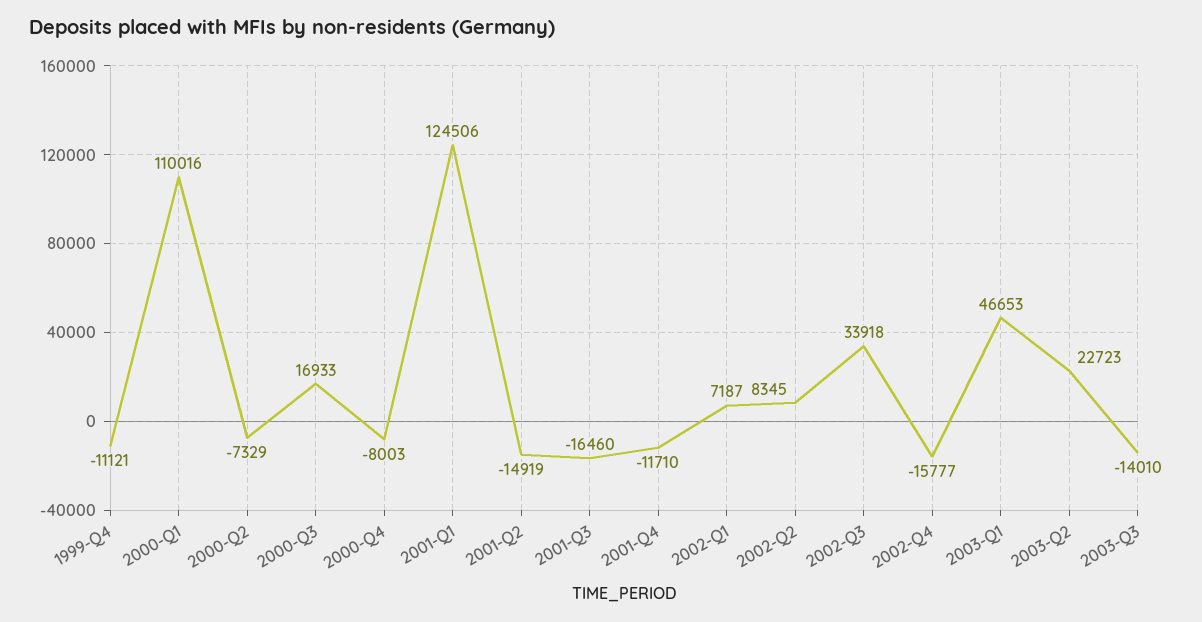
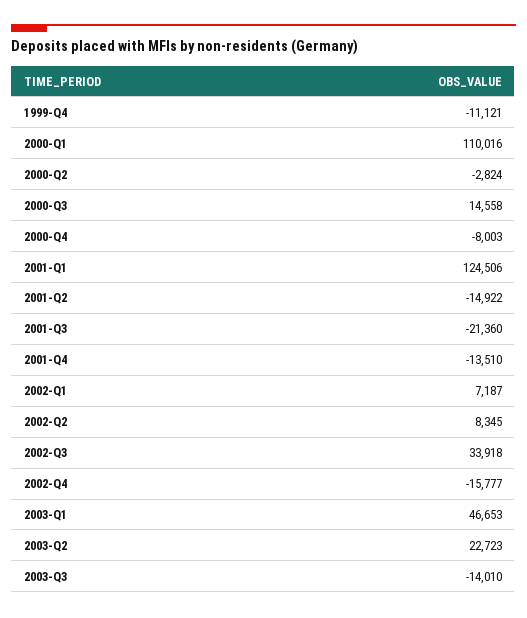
  {
    "1999-Q4": -11121,
    "2000-Q1": 110016,
-   "2000-Q2": -7329,
+   "2000-Q2": -2824,
-   "2000-Q3": 16933,
+   "2000-Q3": 14558,
    "2000-Q4": -8003,
    "2001-Q1": 124506,
-   "2001-Q2": -14919,
+   "2001-Q2": -14922,
-   "2001-Q3": -16460,
+   "2001-Q3": -21360,
-   "2001-Q4": -11710,
+   "2001-Q4": -13510,
    "2002-Q1": 7187,
    "2002-Q2": 8345,
    "2002-Q3": 33918,
    "2002-Q4": -15777,
    "2003-Q1": 46653,
    "2003-Q2": 22723,
    "2003-Q3": -14010
  }

